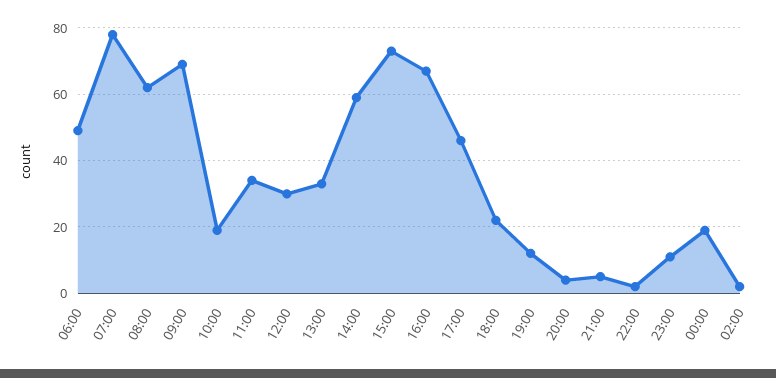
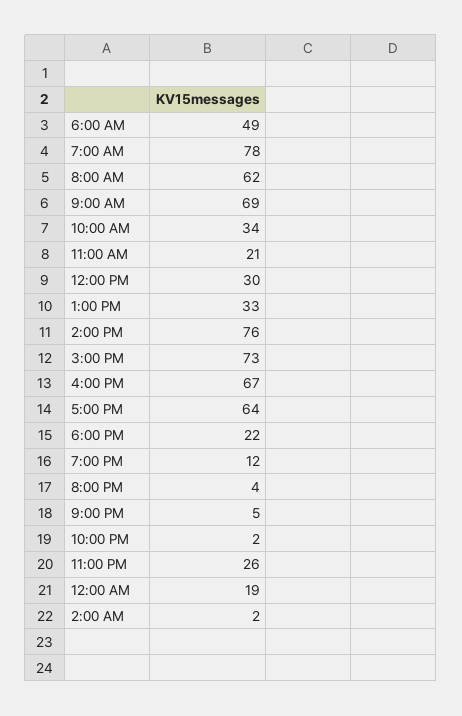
  {
    "06:00": 49,
    "07:00": 78,
    "08:00": 62,
    "09:00": 69,
-   "10:00": 20,
+   "10:00": 34,
-   "11:00": 35,
+   "11:00": 21,
    "12:00": 30,
    "13:00": 33,
-   "14:00": 60,
+   "14:00": 76,
    "15:00": 73,
    "16:00": 67,
-   "17:00": 45,
+   "17:00": 64,
    "18:00": 22,
    "19:00": 12,
    "20:00": 4,
    "21:00": 5,
    "22:00": 2,
-   "23:00": 10,
+   "23:00": 26,
    "00:00": 19,
    "02:00": 2
  }

